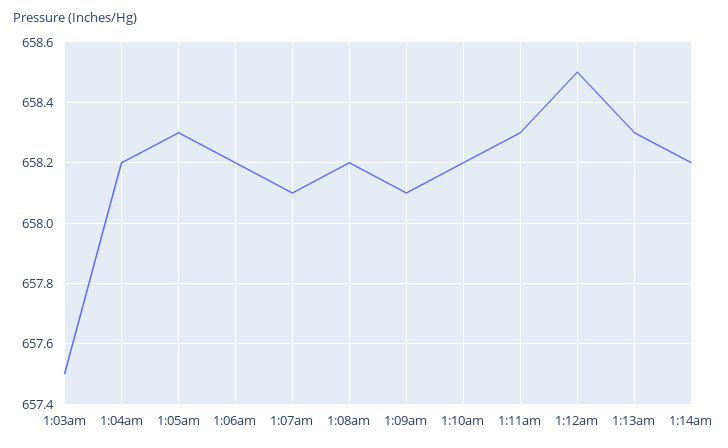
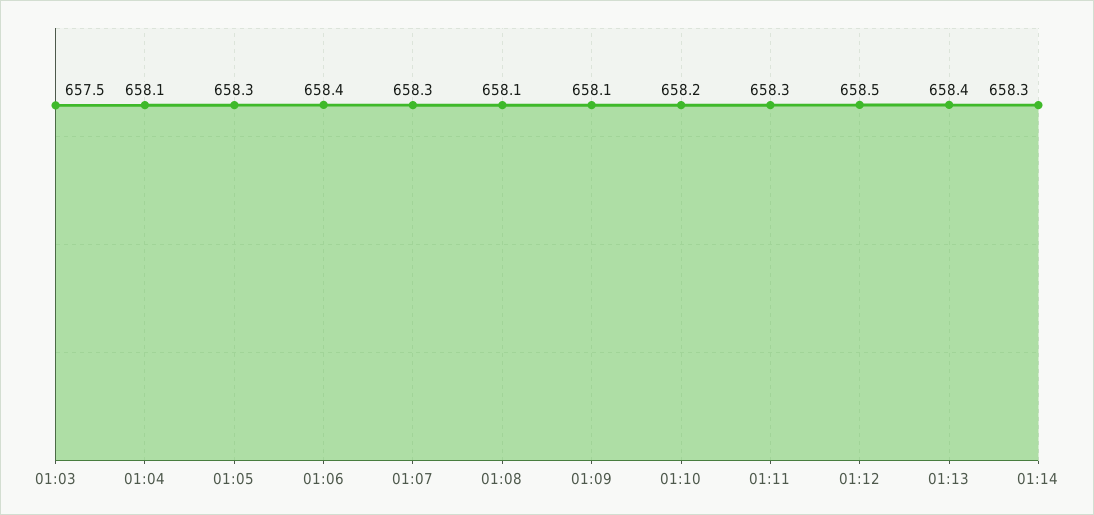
  {
    "1:03am": 657.5,
-   "1:04am": 658.2,
+   "1:04am": 658.1,
    "1:05am": 658.3,
-   "1:06am": 658.2,
+   "1:06am": 658.4,
-   "1:07am": 658.1,
+   "1:07am": 658.3,
-   "1:08am": 658.2,
+   "1:08am": 658.1,
    "1:09am": 658.1,
    "1:10am": 658.2,
    "1:11am": 658.3,
    "1:12am": 658.5,
-   "1:13am": 658.3,
+   "1:13am": 658.4,
-   "1:14am": 658.2
+   "1:14am": 658.3
  }

